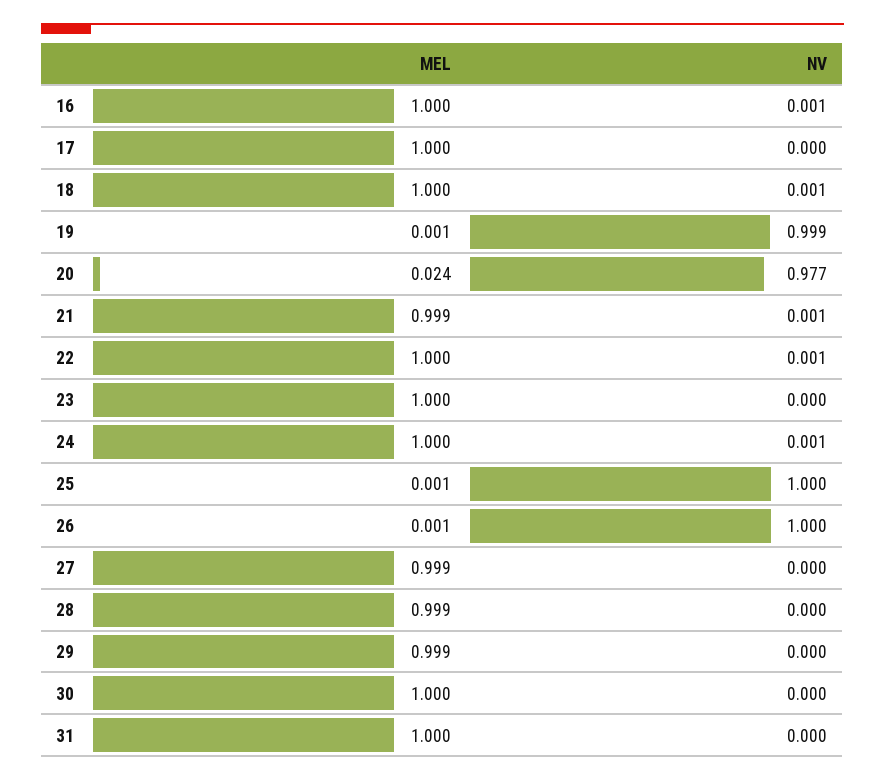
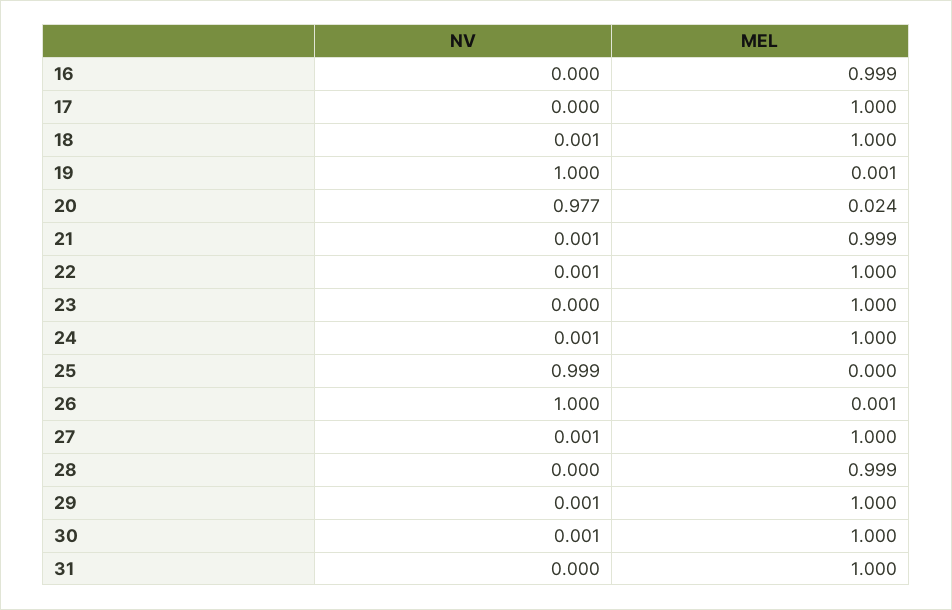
  {
    "MEL": {
-     "16": 1,
+     "16": 0.999,
      "17": 1,
      "18": 1,
      "19": 0.001,
      "20": 0.024,
      "21": 0.999,
      "22": 1,
      "23": 1,
      "24": 1,
-     "25": 0.001,
+     "25": 0,
      "26": 0.001,
-     "27": 0.999,
+     "27": 1,
      "28": 0.999,
-     "29": 0.999,
+     "29": 1,
      "30": 1,
      "31": 1
    },
    "NV": {
-     "16": 0.001,
+     "16": 0,
      "17": 0,
      "18": 0.001,
-     "19": 0.999,
+     "19": 1,
      "20": 0.977,
      "21": 0.001,
      "22": 0.001,
      "23": 0,
      "24": 0.001,
-     "25": 1,
+     "25": 0.999,
      "26": 1,
-     "27": 0,
+     "27": 0.001,
      "28": 0,
-     "29": 0,
+     "29": 0.001,
-     "30": 0,
+     "30": 0.001,
      "31": 0
    }
  }

